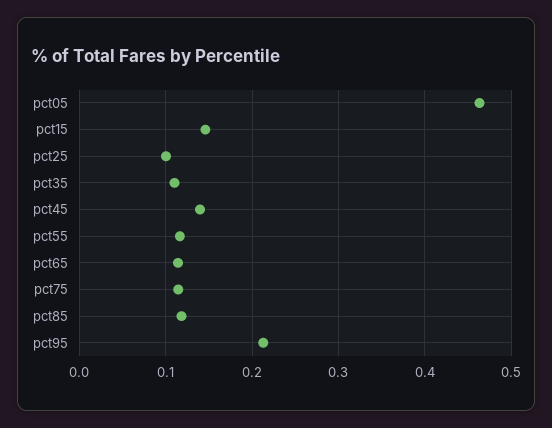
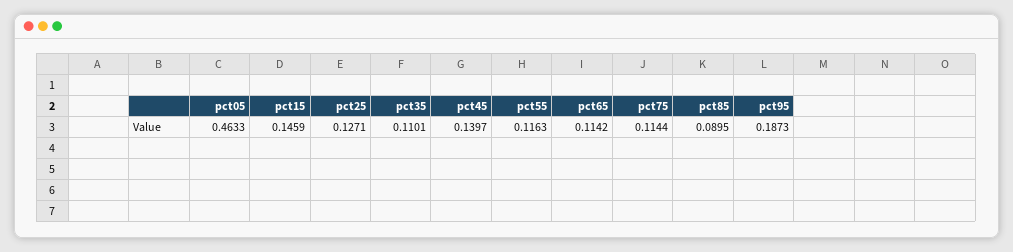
  {
    "pct05": 0.4633,
    "pct15": 0.1459,
-   "pct25": 0.1,
+   "pct25": 0.1271,
    "pct35": 0.1101,
    "pct45": 0.1397,
    "pct55": 0.1163,
    "pct65": 0.1142,
    "pct75": 0.1144,
-   "pct85": 0.12,
+   "pct85": 0.0895,
-   "pct95": 0.21
+   "pct95": 0.1873
  }

